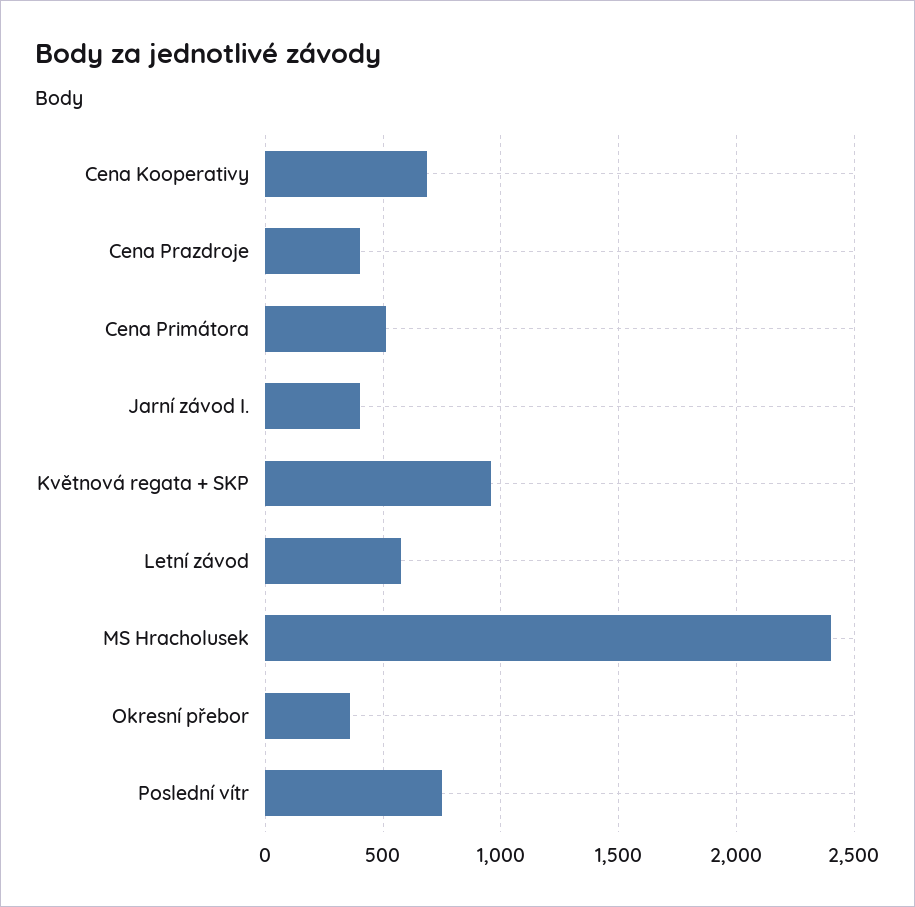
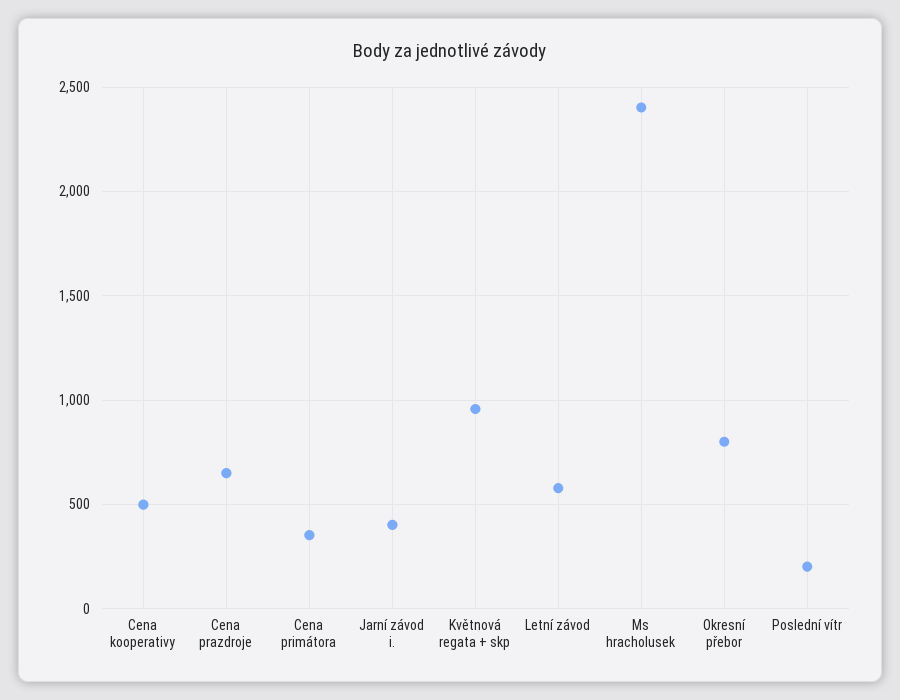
  {
-   "Cena Kooperativy": 700,
+   "Cena Kooperativy": 500,
-   "Cena Prazdroje": 400,
+   "Cena Prazdroje": 650,
-   "Cena Primátora": 500,
+   "Cena Primátora": 350,
    "Jarní závod I.": 400,
    "Květnová regata + SKP": 950,
    "Letní závod": 600,
    "MS Hracholusek": 2400,
-   "Okresní přebor": 350,
+   "Okresní přebor": 800,
-   "Poslední vítr": 750
+   "Poslední vítr": 200
  }

